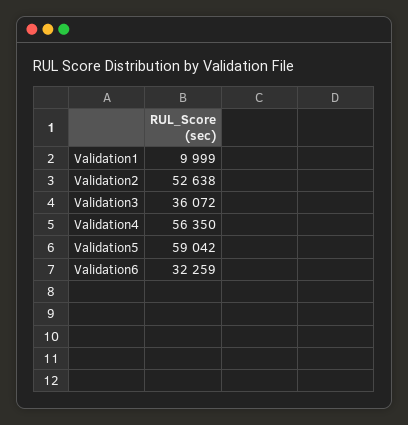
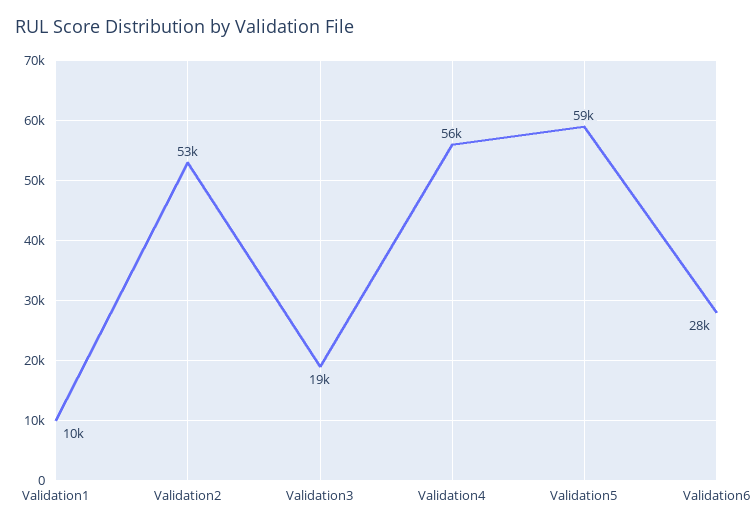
  {
    "Validation1": 9999,
    "Validation2": 52638,
-   "Validation3": 36072,
+   "Validation3": 19000,
    "Validation4": 56350,
    "Validation5": 59042,
-   "Validation6": 32259
+   "Validation6": 28000
  }

